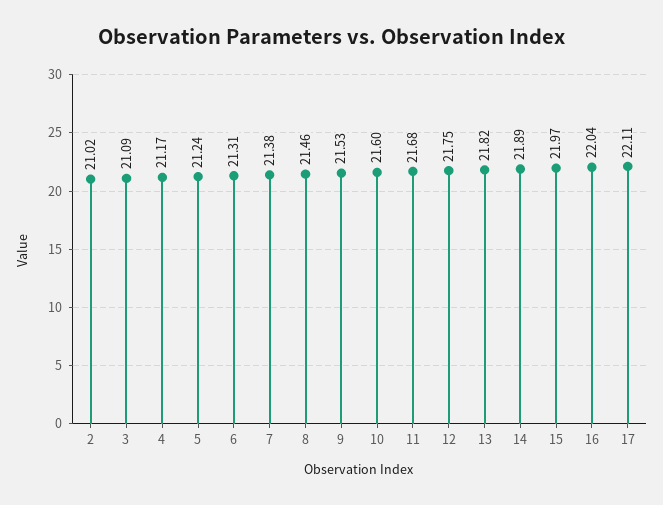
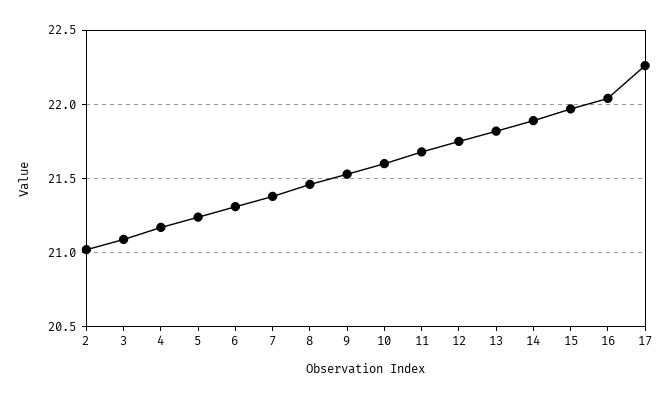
  {
    "2": 21.02,
    "3": 21.09,
    "4": 21.17,
    "5": 21.24,
    "6": 21.31,
    "7": 21.38,
    "8": 21.46,
    "9": 21.53,
    "10": 21.6,
    "11": 21.68,
    "12": 21.75,
    "13": 21.82,
    "14": 21.89,
    "15": 21.97,
    "16": 22.04,
-   "17": 22.11
+   "17": 22.25
  }

